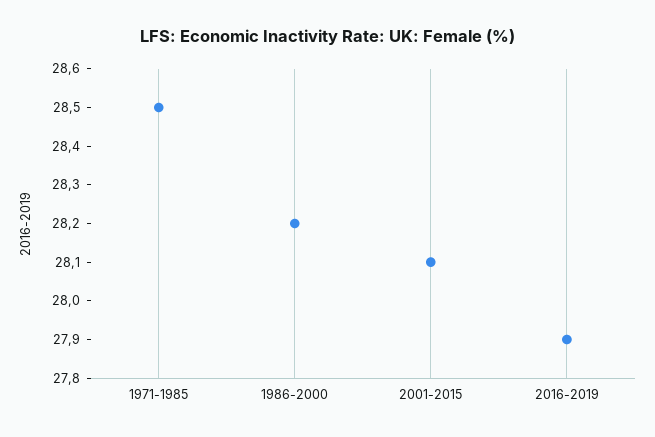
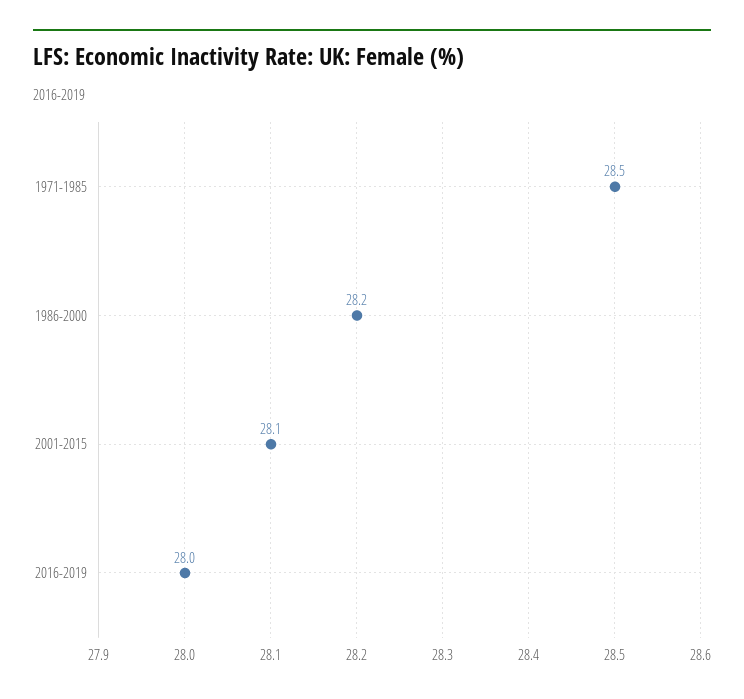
  {
    "1971-1985": 28.5,
    "1986-2000": 28.2,
    "2001-2015": 28.1,
-   "2016-2019": 27.9
+   "2016-2019": 28
  }

